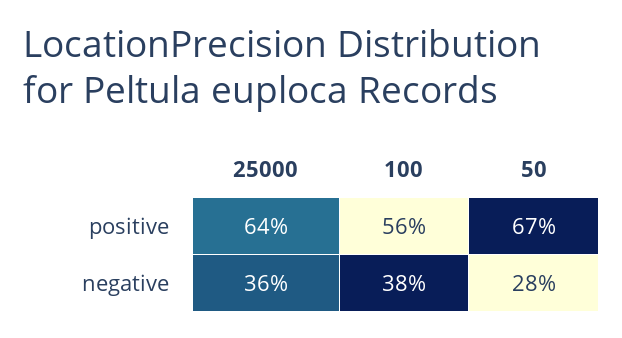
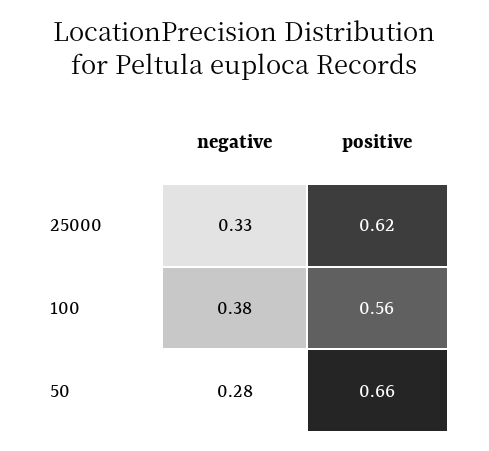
  {
    "25000": {
-     "positive": 0.64,
+     "positive": 0.62,
-     "negative": 0.36
+     "negative": 0.33
    },
    "100": {
      "positive": 0.56,
      "negative": 0.38
    },
    "50": {
-     "positive": 0.67,
+     "positive": 0.66,
      "negative": 0.28
    }
  }

